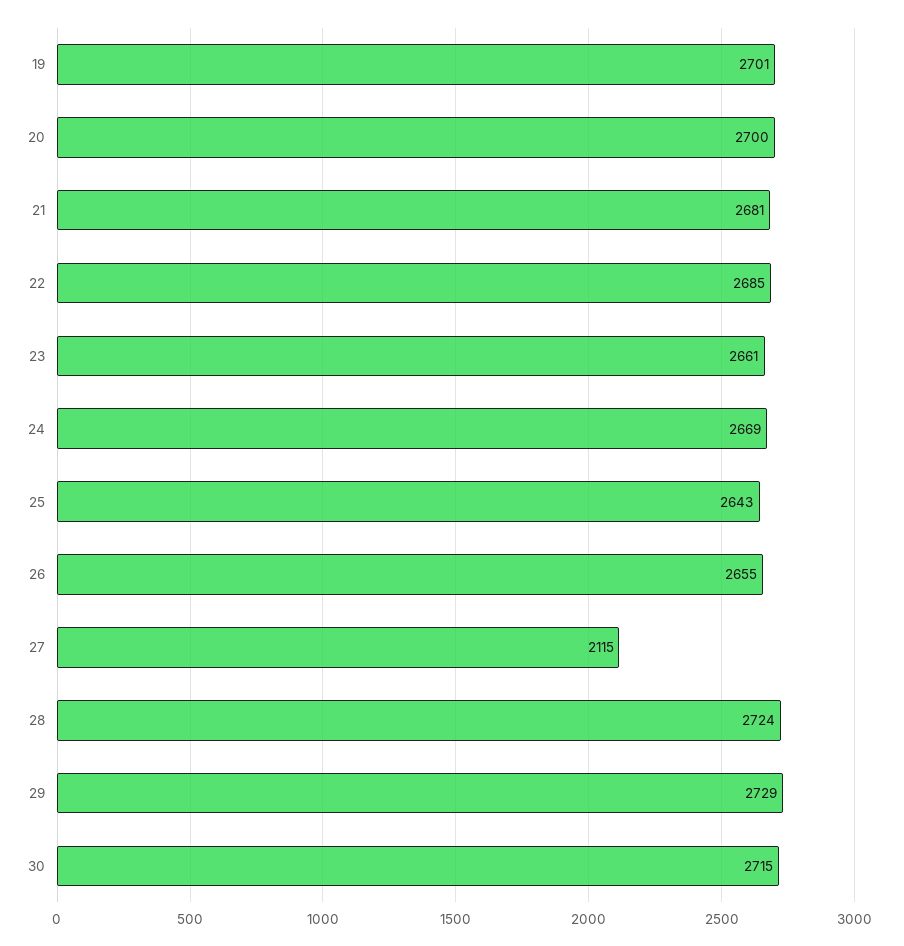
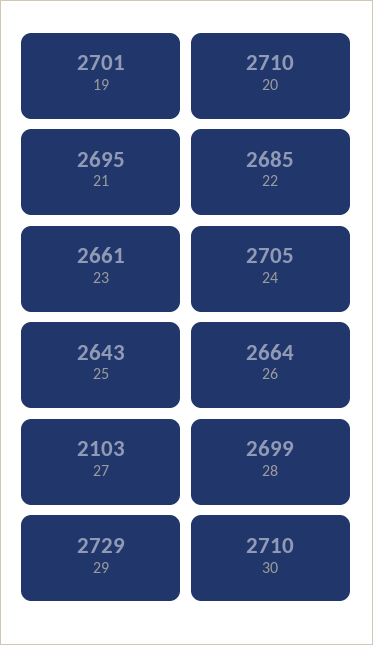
  {
    "19": 2701,
-   "20": 2700,
+   "20": 2710,
-   "21": 2681,
+   "21": 2695,
    "22": 2685,
    "23": 2661,
-   "24": 2669,
+   "24": 2705,
    "25": 2643,
-   "26": 2655,
+   "26": 2664,
-   "27": 2115,
+   "27": 2103,
-   "28": 2724,
+   "28": 2699,
    "29": 2729,
-   "30": 2715
+   "30": 2710
  }

